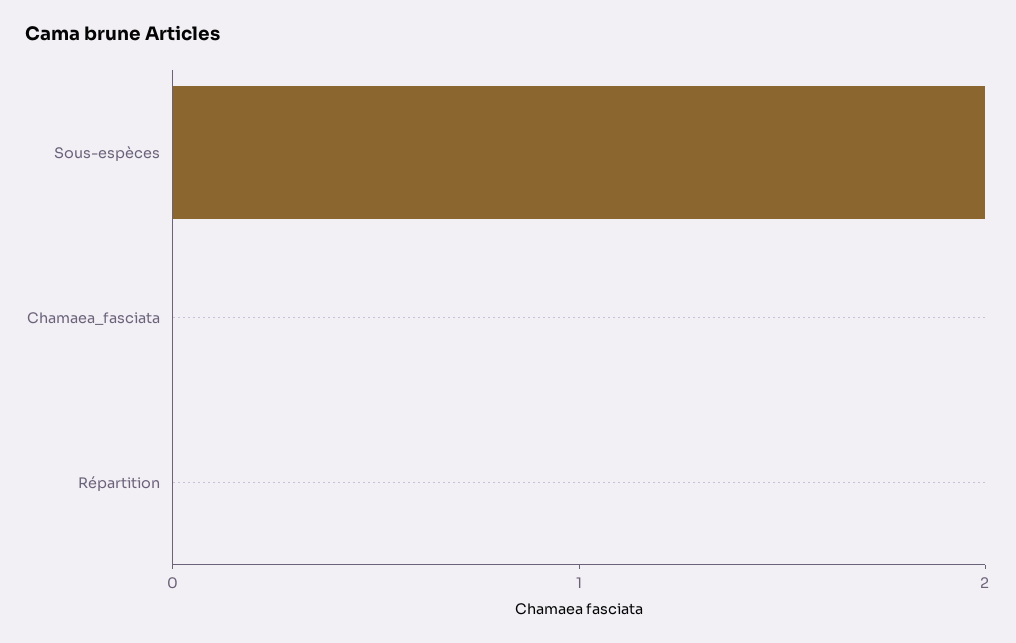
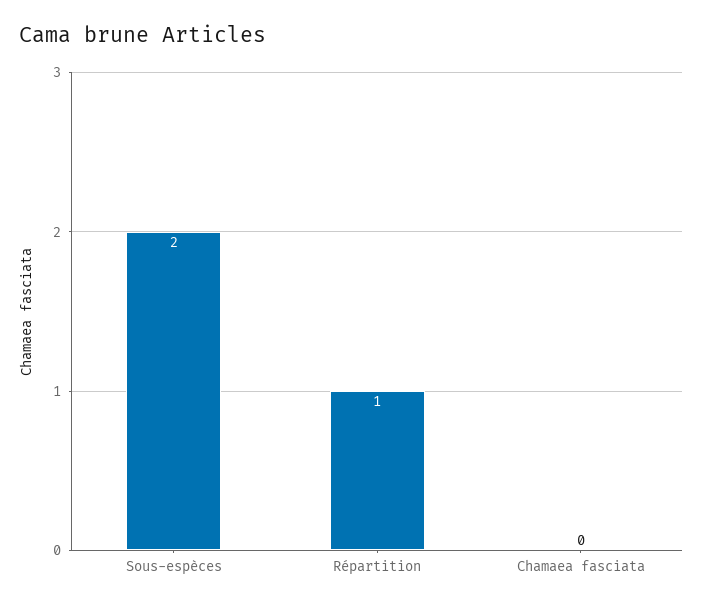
  {
    "Sous-espèces": 2,
    "Chamaea_fasciata": 0,
-   "Répartition": 0
+   "Répartition": 1
  }

